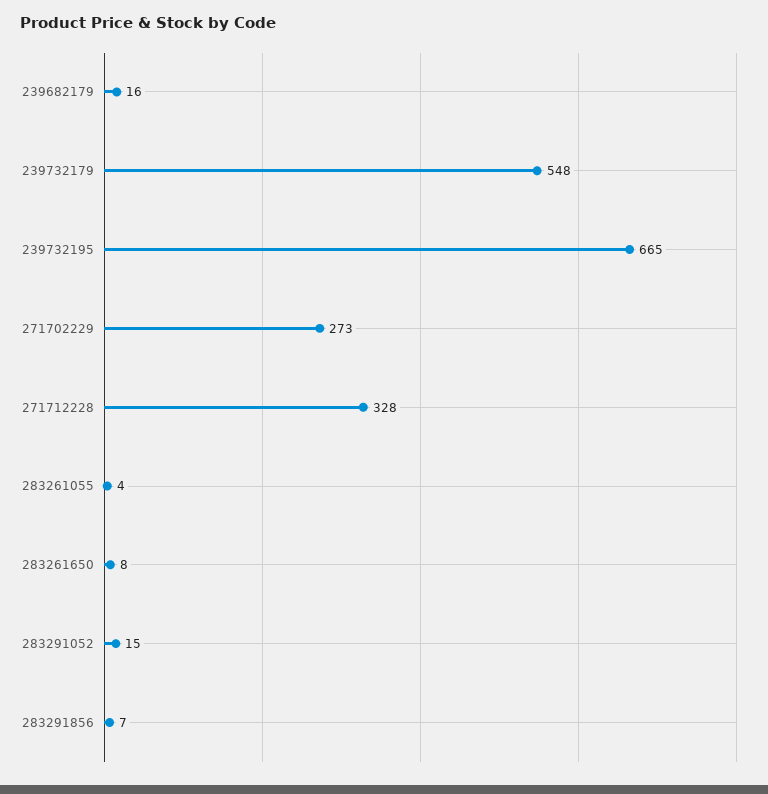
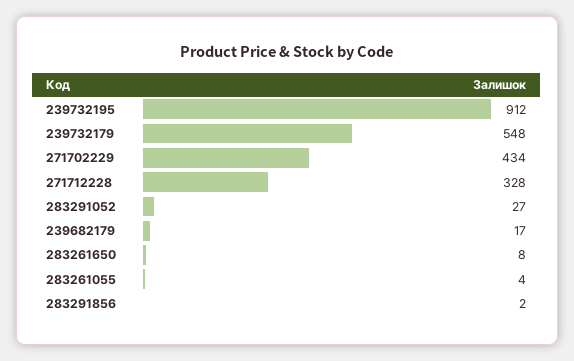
  {
-   "239682179": 16,
+   "239682179": 17,
    "239732179": 548,
-   "239732195": 665,
+   "239732195": 912,
-   "271702229": 273,
+   "271702229": 434,
    "271712228": 328,
    "283261055": 4,
    "283261650": 8,
-   "283291052": 15,
+   "283291052": 27,
-   "283291856": 7
+   "283291856": 2
  }

